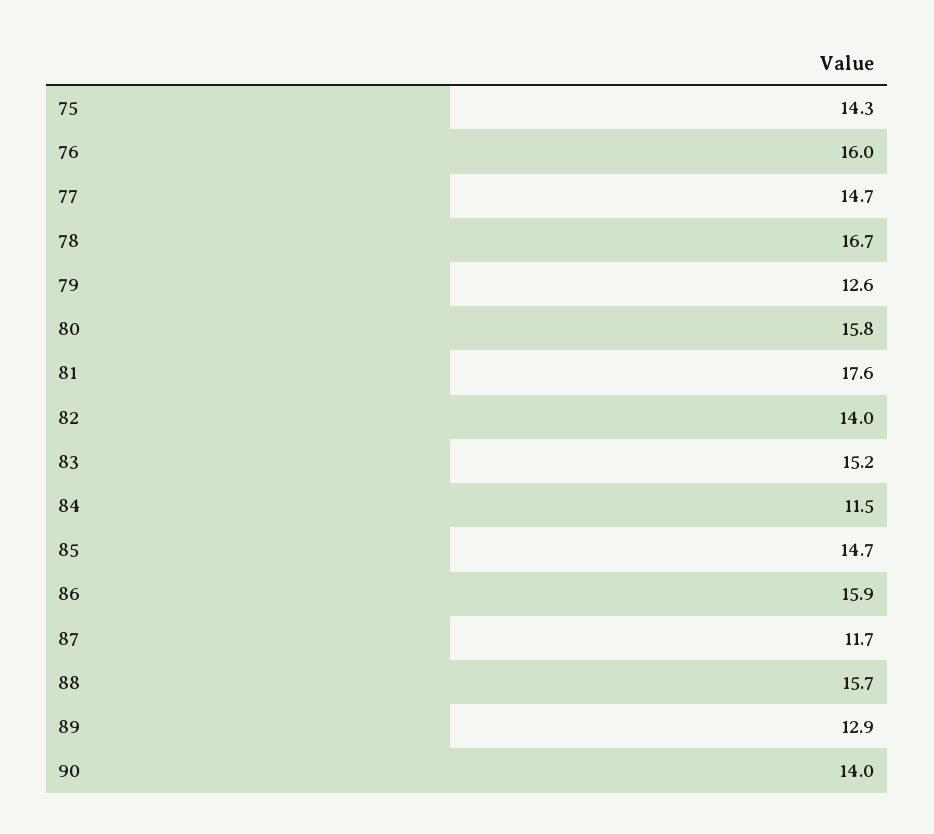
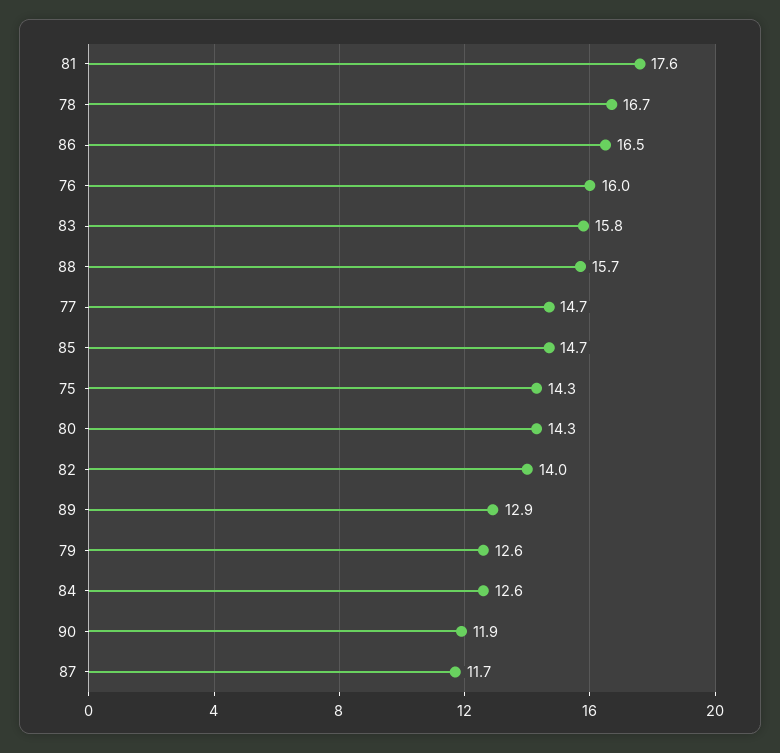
  {
    "75": 14.3,
    "76": 16,
    "77": 14.7,
    "78": 16.7,
    "79": 12.6,
-   "80": 15.8,
+   "80": 14.3,
    "81": 17.6,
    "82": 14,
-   "83": 15.2,
+   "83": 15.8,
-   "84": 11.5,
+   "84": 12.6,
    "85": 14.7,
-   "86": 15.9,
+   "86": 16.5,
    "87": 11.7,
    "88": 15.7,
    "89": 12.9,
-   "90": 14
+   "90": 11.9
  }

